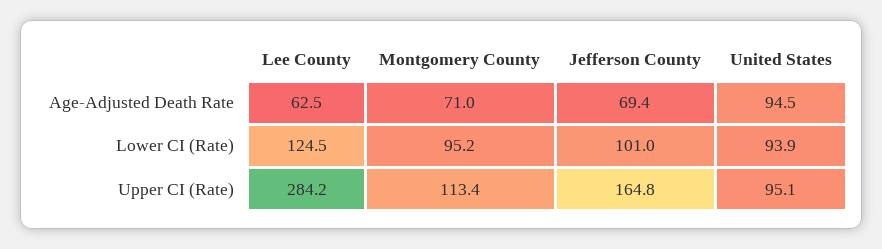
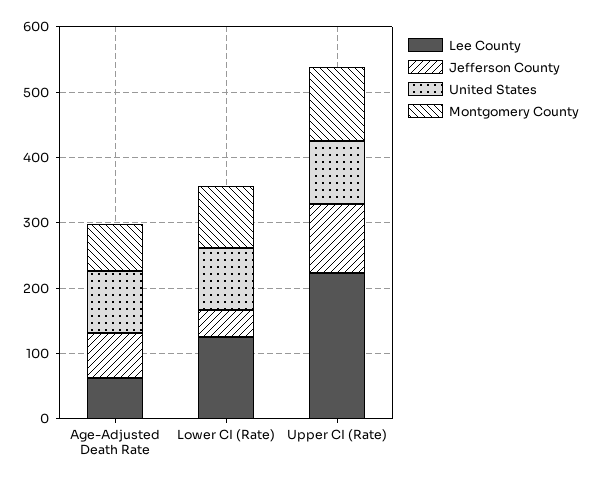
  {
    "Lee County": {
      "Age-Adjusted Death Rate": 62.5,
      "Lower CI (Rate)": 124.5,
-     "Upper CI (Rate)": 284.2
+     "Upper CI (Rate)": 220
    },
    "Montgomery County": {
      "Age-Adjusted Death Rate": 71,
      "Lower CI (Rate)": 95.2,
      "Upper CI (Rate)": 113.4
    },
    "Jefferson County": {
      "Age-Adjusted Death Rate": 69.4,
-     "Lower CI (Rate)": 101,
+     "Lower CI (Rate)": 40,
-     "Upper CI (Rate)": 164.8
+     "Upper CI (Rate)": 100
    },
    "United States": {
      "Age-Adjusted Death Rate": 94.5,
      "Lower CI (Rate)": 93.9,
      "Upper CI (Rate)": 95.1
    }
  }

